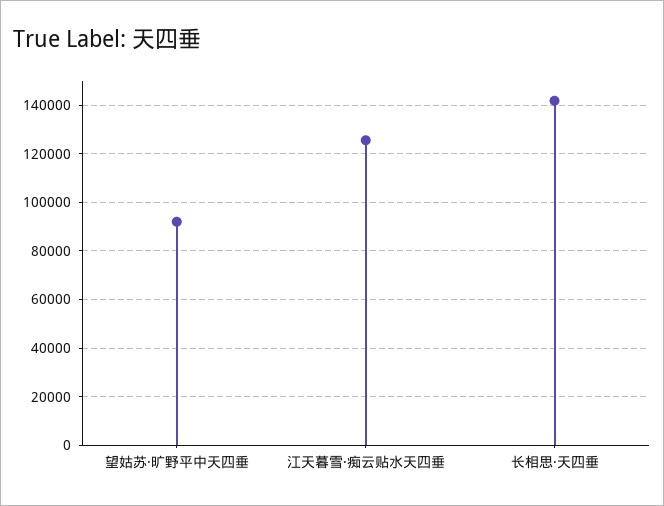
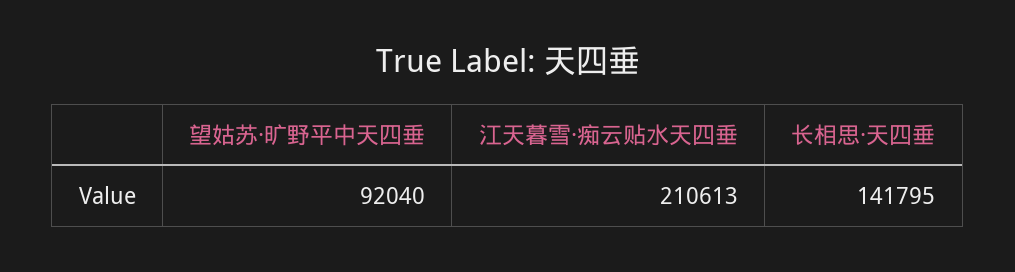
  {
    "望姑苏·旷野平中天四垂": 92040,
-   "江天暮雪·痴云贴水天四垂": 125000,
+   "江天暮雪·痴云贴水天四垂": 210613,
    "长相思·天四垂": 141795
  }

